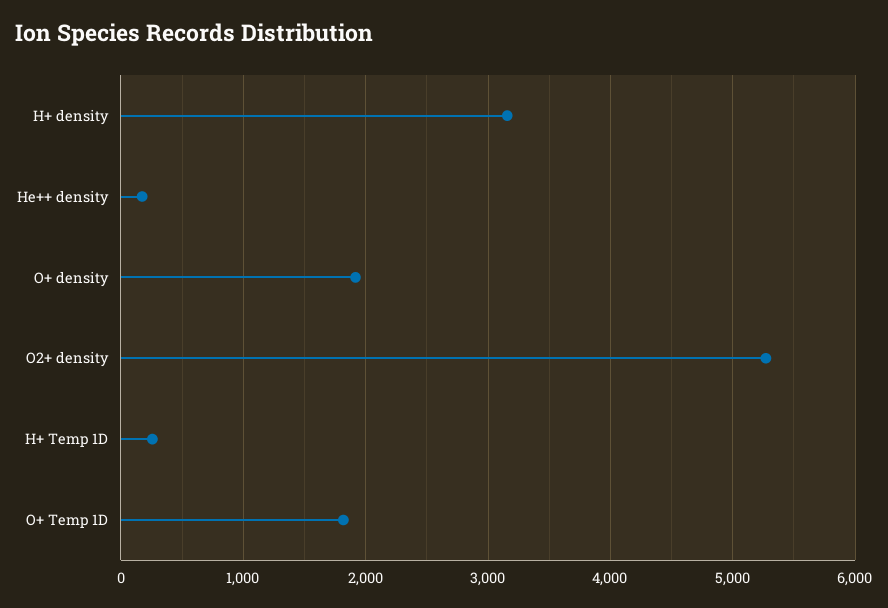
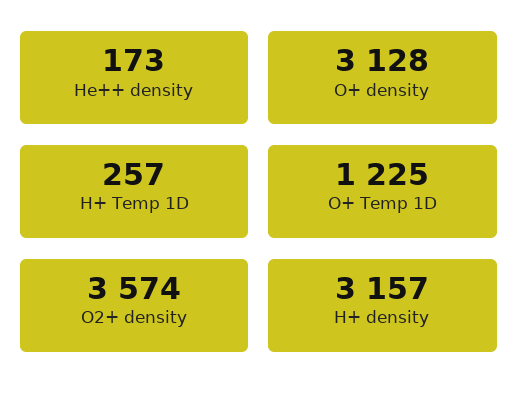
  {
    "H+ density": 3157,
    "He++ density": 173,
-   "O+ density": 1900,
+   "O+ density": 3128,
-   "O2+ density": 5300,
+   "O2+ density": 3574,
    "H+ Temp 1D": 257,
-   "O+ Temp 1D": 1800
+   "O+ Temp 1D": 1225
  }

